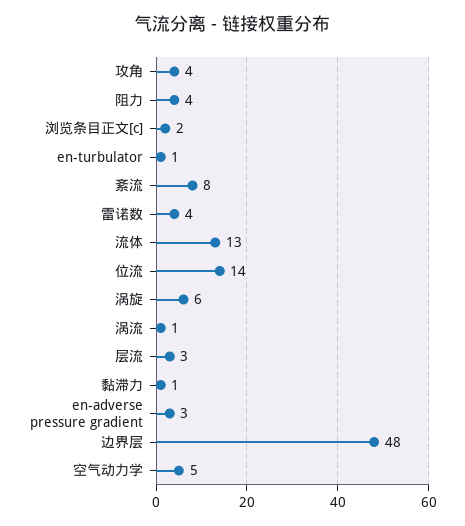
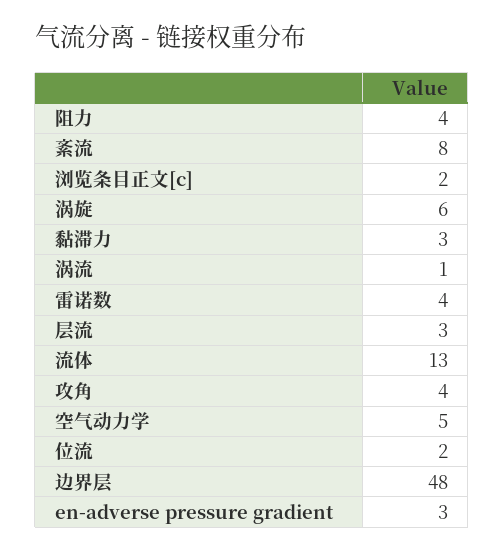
  {
    "攻角": 4,
    "阻力": 4,
    "浏览条目正文[c]": 2,
-   "en-turbulator": 1,
    "紊流": 8,
    "雷诺数": 4,
    "流体": 13,
-   "位流": 14,
+   "位流": 2,
    "涡旋": 6,
    "涡流": 1,
    "层流": 3,
-   "黏滞力": 1,
+   "黏滞力": 3,
    "en-adverse pressure gradient": 3,
    "边界层": 48,
    "空气动力学": 5
  }

